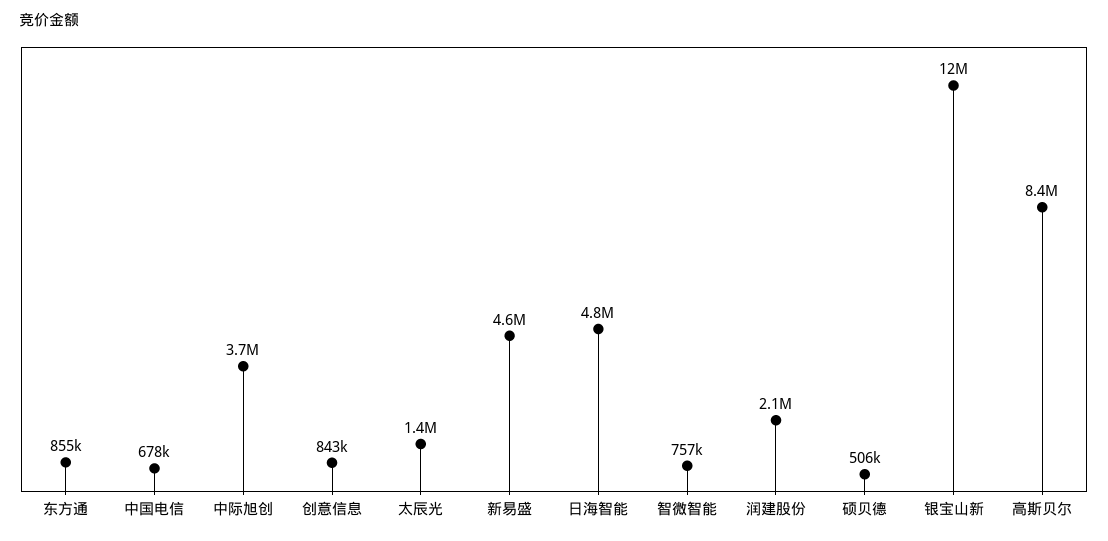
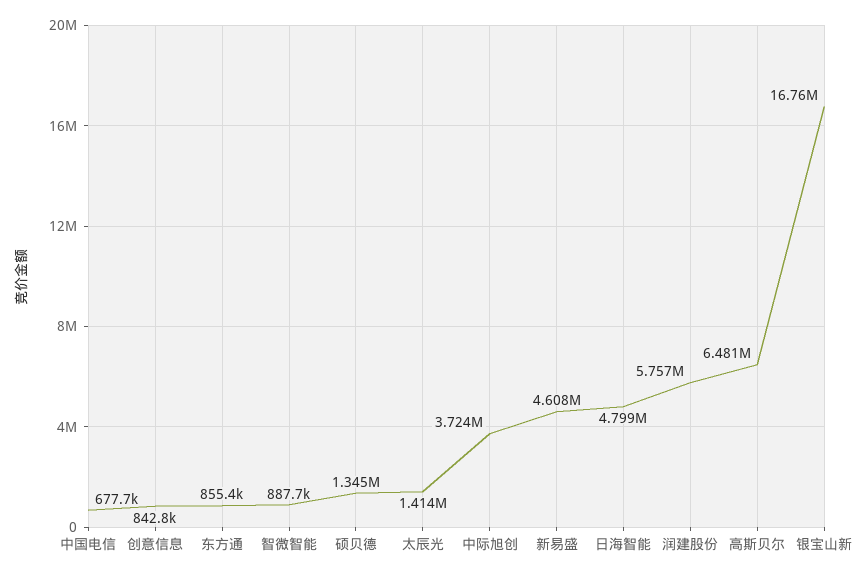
  {
    "东方通": 855400,
    "中国电信": 677700,
    "中际旭创": 3724000,
    "创意信息": 842800,
    "太辰光": 1414000,
    "新易盛": 4608000,
    "日海智能": 4799000,
-   "智微智能": 757000,
+   "智微智能": 887700,
-   "润建股份": 2100000,
+   "润建股份": 5757000,
-   "硕贝德": 506000,
+   "硕贝德": 1345000,
-   "银宝山新": 12000000,
+   "银宝山新": 16760000,
-   "高斯贝尔": 8400000
+   "高斯贝尔": 6481000
  }

